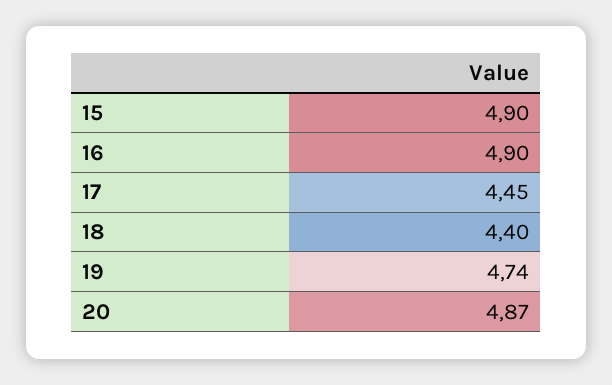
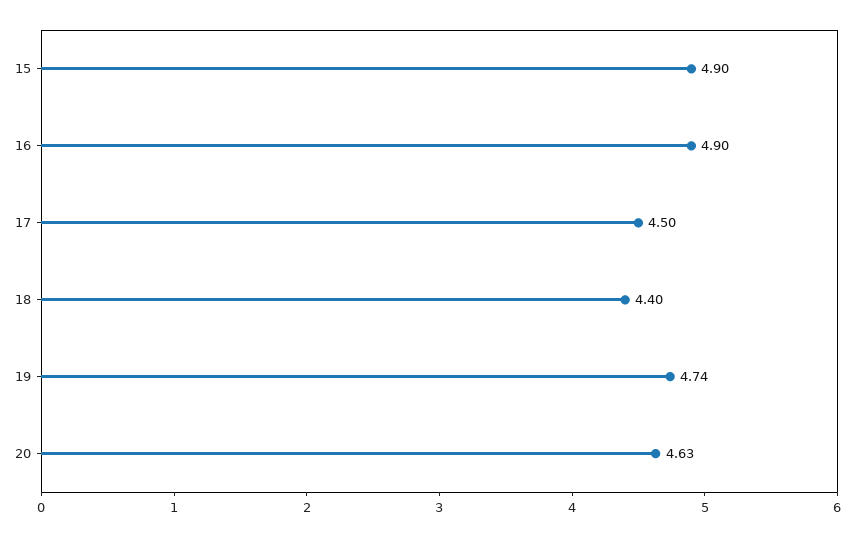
  {
    "15": 4.9,
    "16": 4.9,
-   "17": 4.45,
+   "17": 4.5,
    "18": 4.4,
    "19": 4.74,
-   "20": 4.87
+   "20": 4.63
  }

